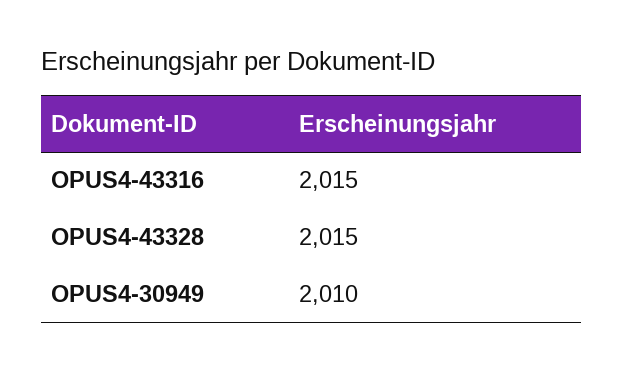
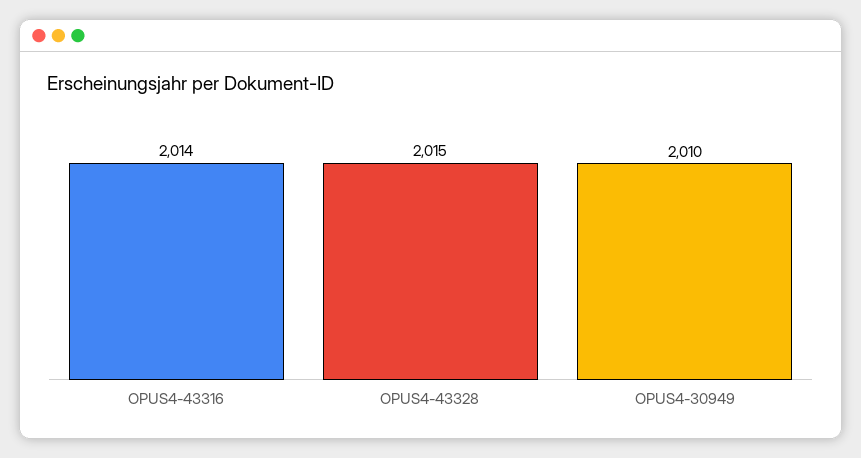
  {
-   "OPUS4-43316": 2015,
+   "OPUS4-43316": 2014,
    "OPUS4-43328": 2015,
    "OPUS4-30949": 2010
  }

